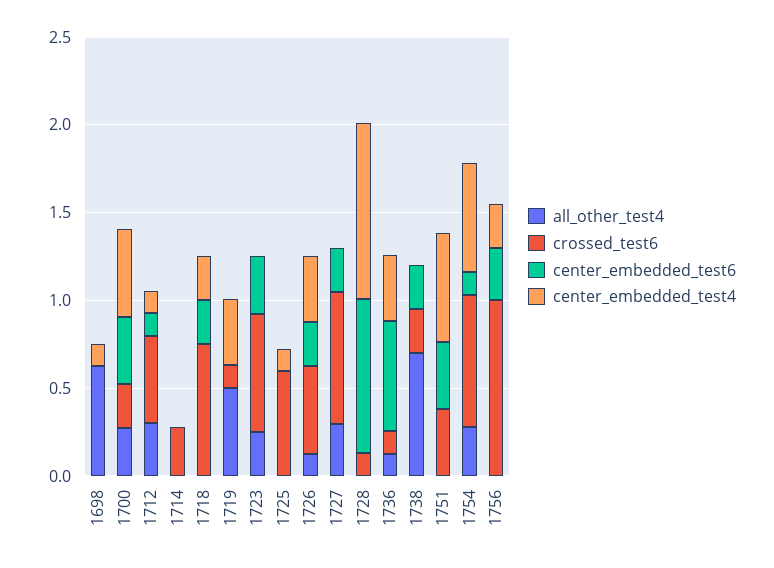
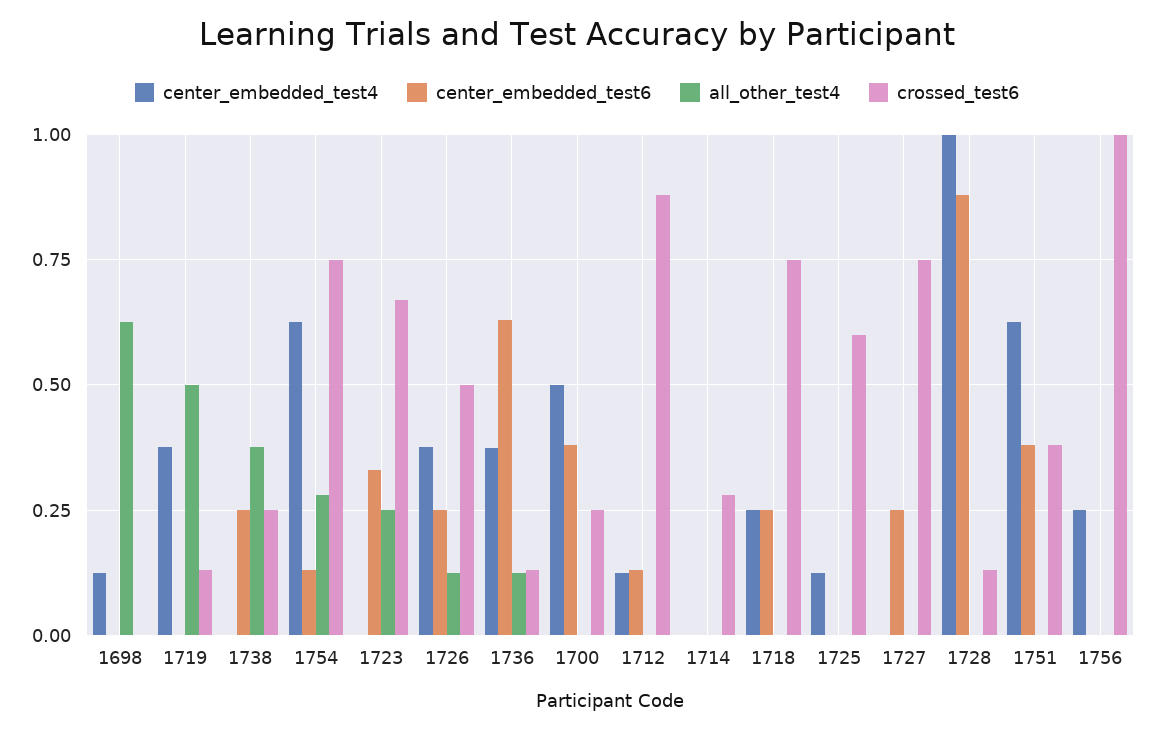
  {
    "all_other_test4": {
      "1698": 0.625,
-     "1700": 0.3,
+     "1700": 0,
-     "1712": 0.3,
+     "1712": 0,
      "1714": 0,
      "1718": 0,
      "1719": 0.5,
      "1723": 0.25,
      "1725": 0,
      "1726": 0.125,
-     "1727": 0.3,
+     "1727": 0,
      "1728": 0,
      "1736": 0.125,
-     "1738": 0.7,
+     "1738": 0.375,
      "1751": 0,
      "1754": 0.275,
      "1756": 0
    },
    "crossed_test6": {
      "1698": 0,
      "1700": 0.25,
-     "1712": 0.5,
+     "1712": 0.875,
      "1714": 0.275,
      "1718": 0.75,
      "1719": 0.125,
      "1723": 0.675,
      "1725": 0.6,
      "1726": 0.5,
      "1727": 0.75,
      "1728": 0.125,
      "1736": 0.125,
      "1738": 0.25,
      "1751": 0.375,
      "1754": 0.75,
      "1756": 1
    },
    "center_embedded_test6": {
      "1698": 0,
      "1700": 0.375,
      "1712": 0.125,
      "1714": 0,
      "1718": 0.25,
      "1719": 0,
      "1723": 0.325,
      "1725": 0,
      "1726": 0.25,
      "1727": 0.25,
      "1728": 0.875,
      "1736": 0.625,
      "1738": 0.25,
      "1751": 0.375,
      "1754": 0.125,
-     "1756": 0.3
+     "1756": 0
    },
    "center_embedded_test4": {
      "1698": 0.125,
      "1700": 0.5,
      "1712": 0.125,
      "1714": 0,
      "1718": 0.25,
      "1719": 0.375,
      "1723": 0,
      "1725": 0.125,
      "1726": 0.375,
      "1727": 0,
      "1728": 1,
      "1736": 0.375,
      "1738": 0,
      "1751": 0.625,
      "1754": 0.625,
      "1756": 0.25
    }
  }

